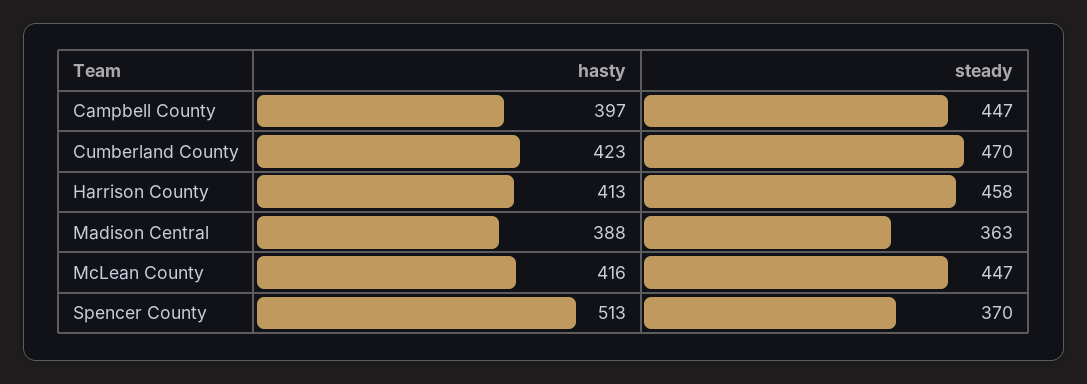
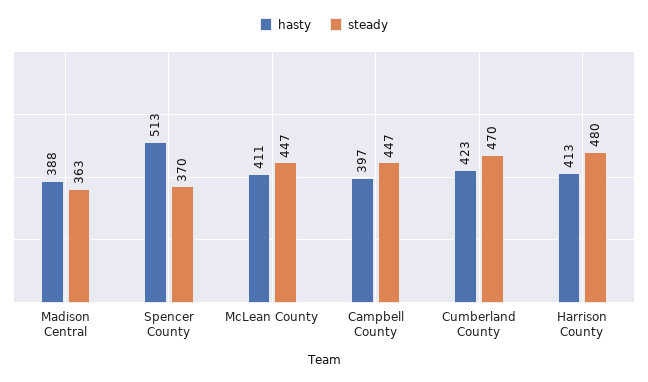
  {
    "hasty": {
      "Campbell County": 397,
      "Cumberland County": 423,
      "Harrison County": 413,
      "Madison Central": 388,
-     "McLean County": 416,
+     "McLean County": 411,
      "Spencer County": 513
    },
    "steady": {
      "Campbell County": 447,
      "Cumberland County": 470,
-     "Harrison County": 458,
+     "Harrison County": 480,
      "Madison Central": 363,
      "McLean County": 447,
      "Spencer County": 370
    }
  }

